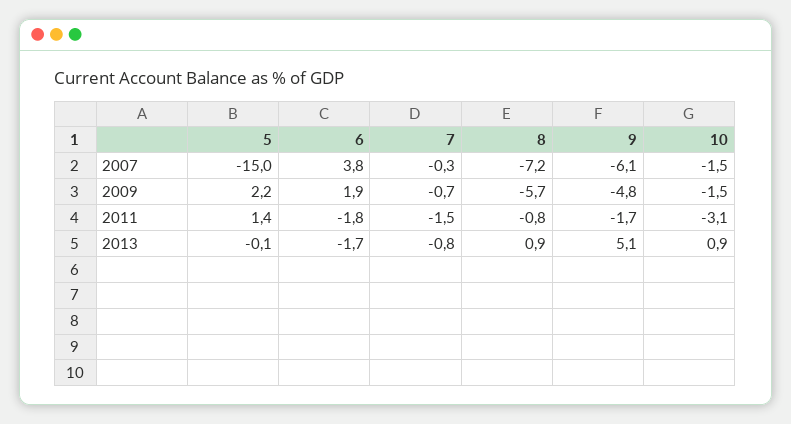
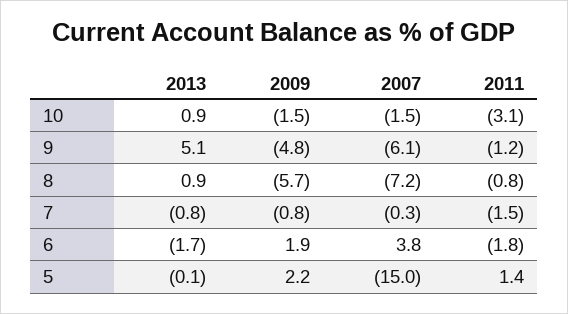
  {
    "5": {
      "2007": -15,
      "2009": 2.2,
      "2011": 1.4,
      "2013": -0.1
    },
    "6": {
      "2007": 3.8,
      "2009": 1.9,
      "2011": -1.8,
      "2013": -1.7
    },
    "7": {
      "2007": -0.3,
-     "2009": -0.7,
+     "2009": -0.8,
      "2011": -1.5,
      "2013": -0.8
    },
    "8": {
      "2007": -7.2,
      "2009": -5.7,
      "2011": -0.8,
      "2013": 0.9
    },
    "9": {
      "2007": -6.1,
      "2009": -4.8,
-     "2011": -1.7,
+     "2011": -1.2,
      "2013": 5.1
    },
    "10": {
      "2007": -1.5,
      "2009": -1.5,
      "2011": -3.1,
      "2013": 0.9
    }
  }

